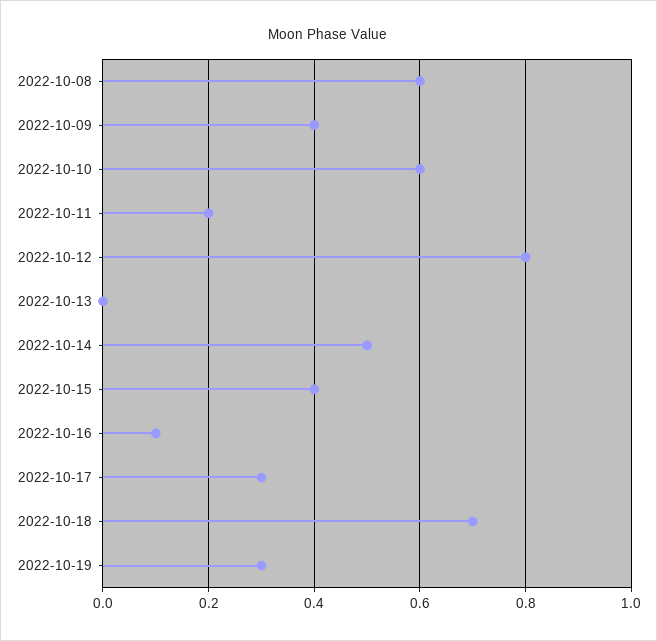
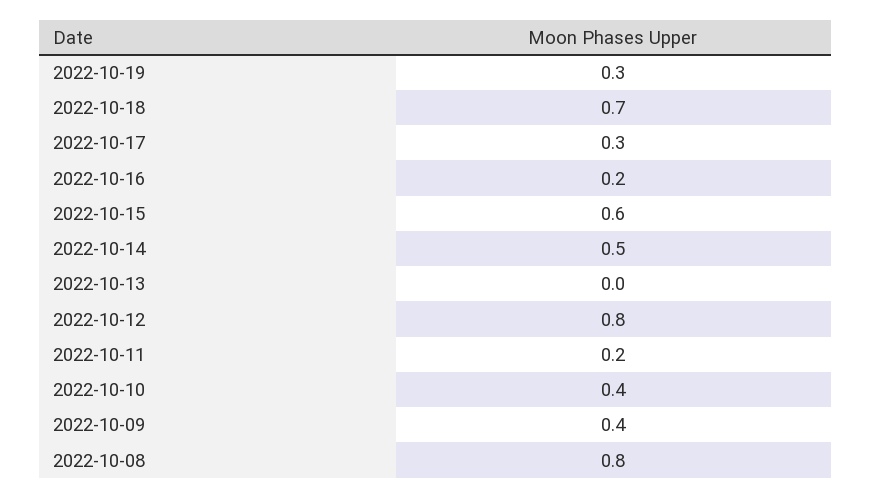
  {
-   "2022-10-08": 0.6,
+   "2022-10-08": 0.8,
    "2022-10-09": 0.4,
-   "2022-10-10": 0.6,
+   "2022-10-10": 0.4,
    "2022-10-11": 0.2,
    "2022-10-12": 0.8,
    "2022-10-13": 0,
    "2022-10-14": 0.5,
-   "2022-10-15": 0.4,
+   "2022-10-15": 0.6,
-   "2022-10-16": 0.1,
+   "2022-10-16": 0.2,
    "2022-10-17": 0.3,
    "2022-10-18": 0.7,
    "2022-10-19": 0.3
  }

